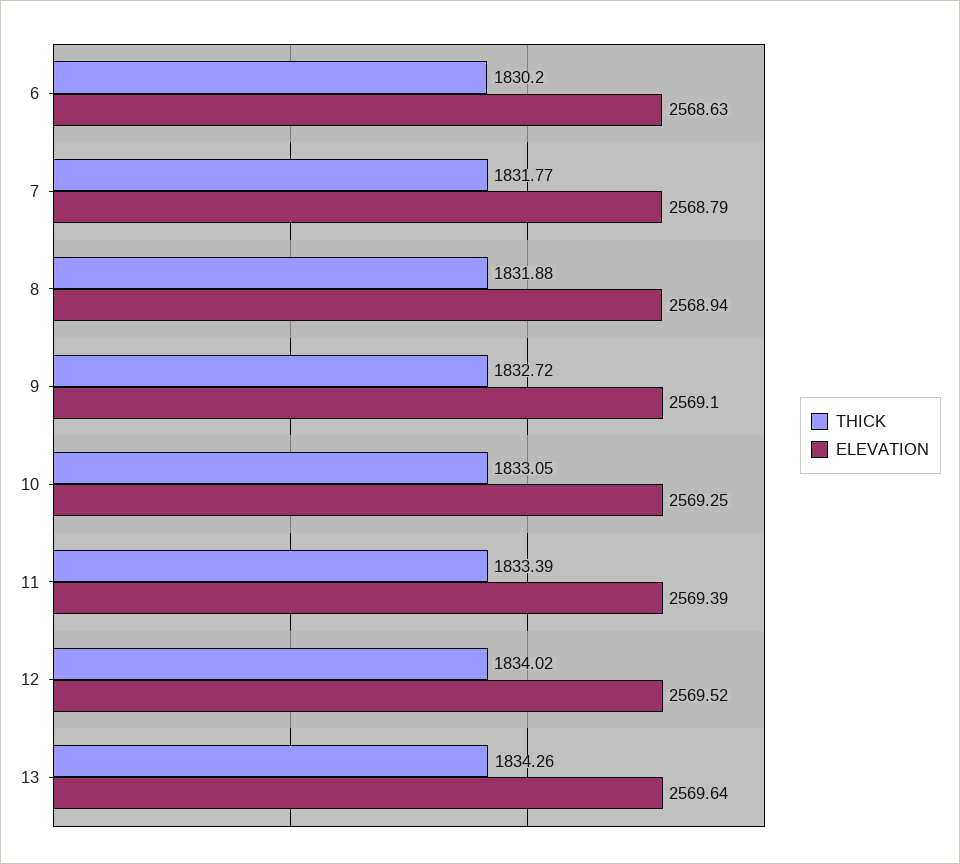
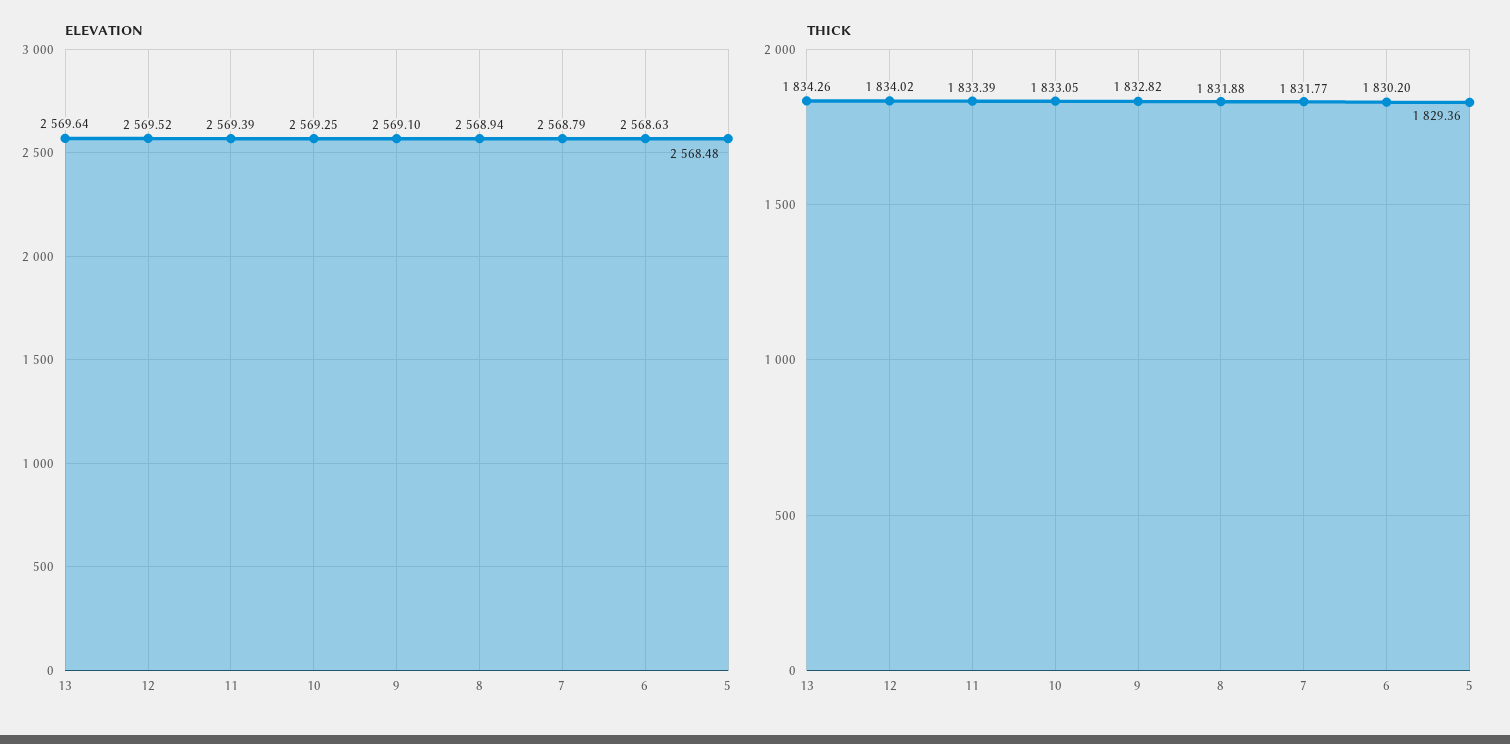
  {
    "THICK": {
      "6": 1830.2,
      "7": 1831.77,
      "8": 1831.88,
-     "9": 1832.72,
+     "9": 1832.82,
      "10": 1833.05,
      "11": 1833.39,
      "12": 1834.02,
-     "13": 1834.26
+     "13": 1834.26,
+     "5": 1829.36
    },
    "ELEVATION": {
      "6": 2568.63,
      "7": 2568.79,
      "8": 2568.94,
      "9": 2569.1,
      "10": 2569.25,
      "11": 2569.39,
      "12": 2569.52,
-     "13": 2569.64
+     "13": 2569.64,
+     "5": 2568.48
    }
  }

